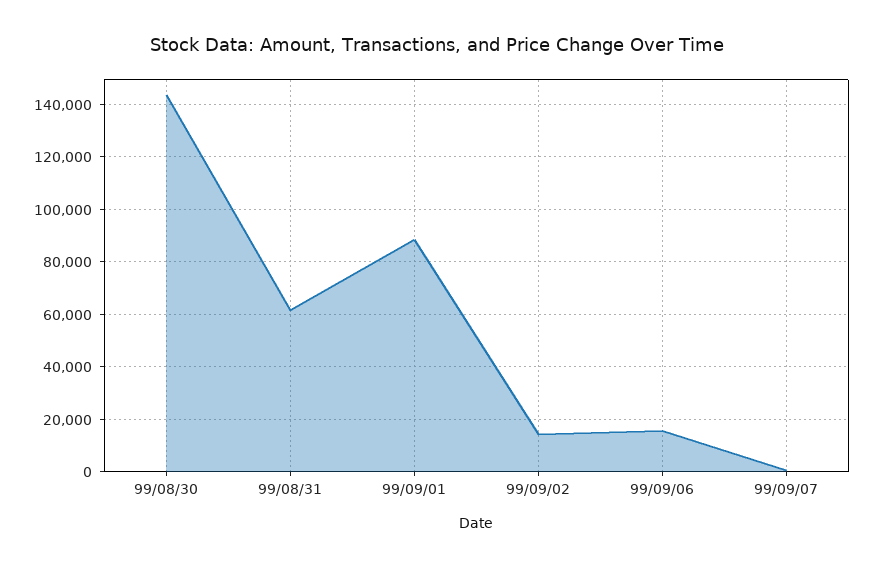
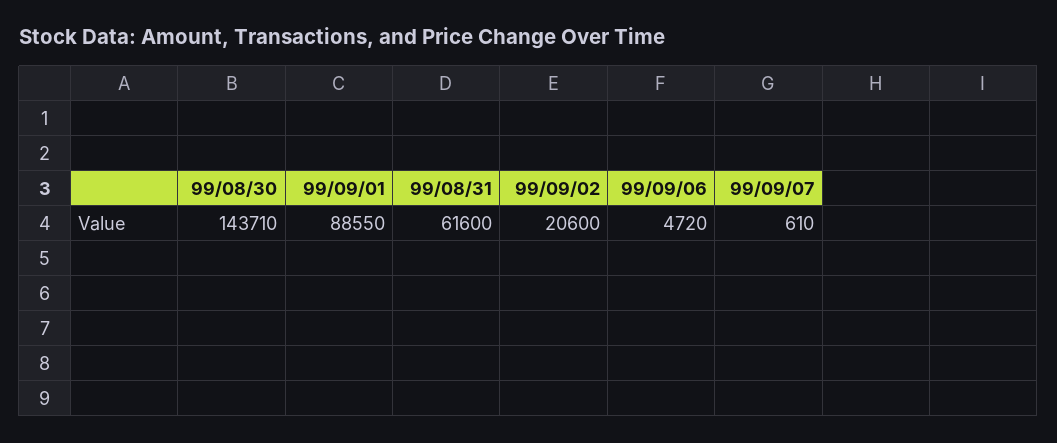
  {
    "99/08/30": 143710,
    "99/08/31": 61600,
    "99/09/01": 88550,
-   "99/09/02": 15000,
+   "99/09/02": 20600,
-   "99/09/06": 15000,
+   "99/09/06": 4720,
    "99/09/07": 610
  }

